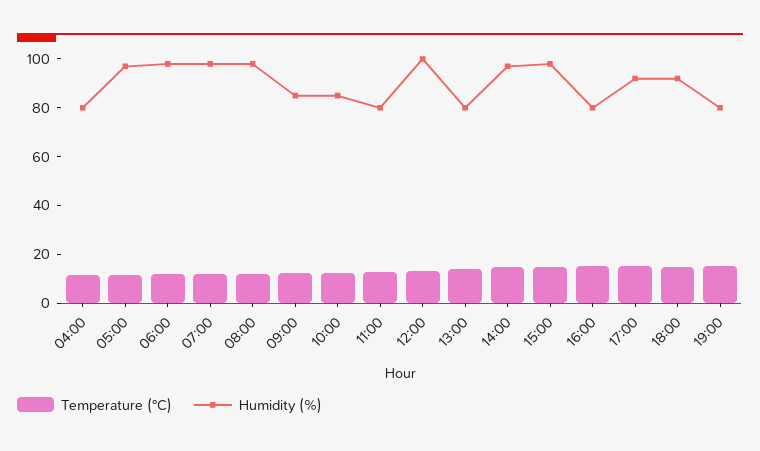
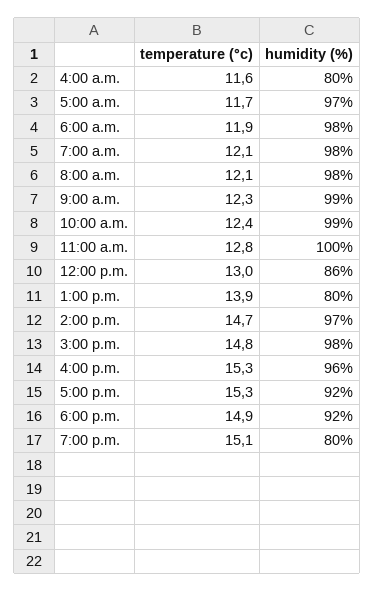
  {
    "Temperature (°C)": {
      "04:00": 11.6,
      "05:00": 11.7,
      "06:00": 11.9,
      "07:00": 12.1,
      "08:00": 12.1,
      "09:00": 12.3,
      "10:00": 12.4,
      "11:00": 12.8,
      "12:00": 13,
      "13:00": 13.9,
      "14:00": 14.7,
      "15:00": 14.8,
      "16:00": 15.3,
      "17:00": 15.3,
      "18:00": 14.9,
      "19:00": 15.1
    },
    "Humidity (%)": {
      "04:00": 80,
      "05:00": 97,
      "06:00": 98,
      "07:00": 98,
      "08:00": 98,
-     "09:00": 85,
+     "09:00": 99,
-     "10:00": 85,
+     "10:00": 99,
-     "11:00": 80,
+     "11:00": 100,
-     "12:00": 100,
+     "12:00": 86,
      "13:00": 80,
      "14:00": 97,
      "15:00": 98,
-     "16:00": 80,
+     "16:00": 96,
      "17:00": 92,
      "18:00": 92,
      "19:00": 80
    }
  }

